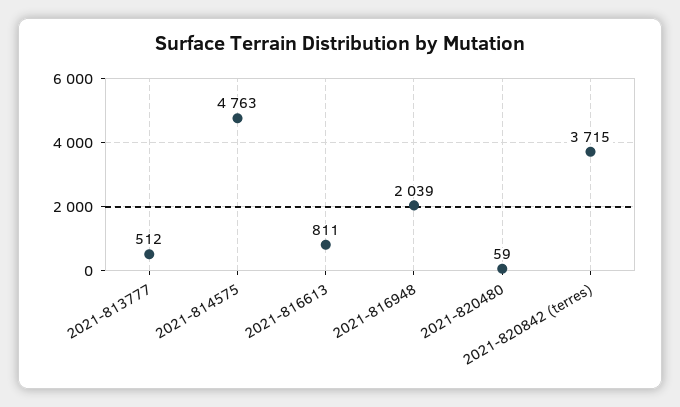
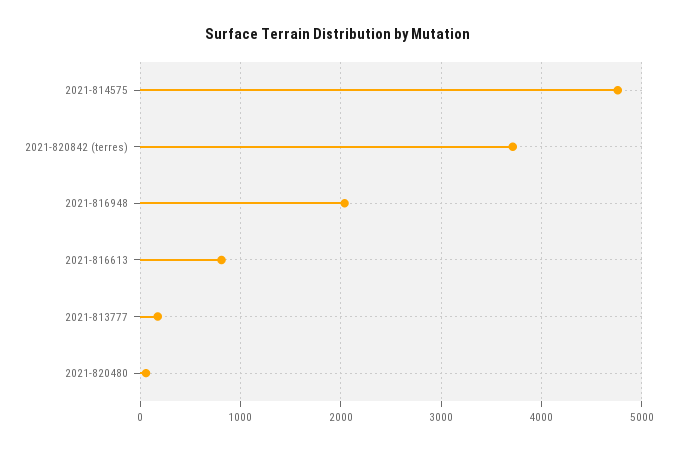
  {
-   "2021-813777": 512,
+   "2021-813777": 200,
    "2021-814575": 4763,
    "2021-816613": 811,
    "2021-816948": 2039,
    "2021-820480": 59,
    "2021-820842 (terres)": 3715
  }

